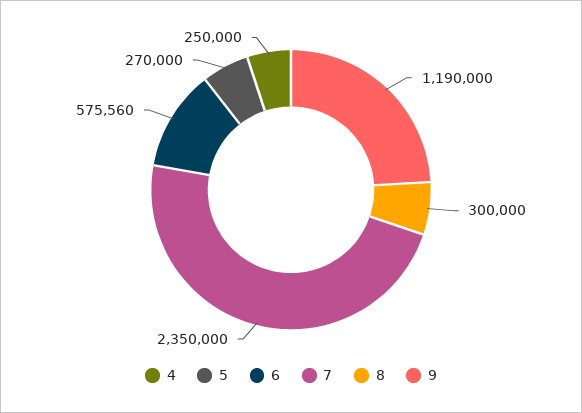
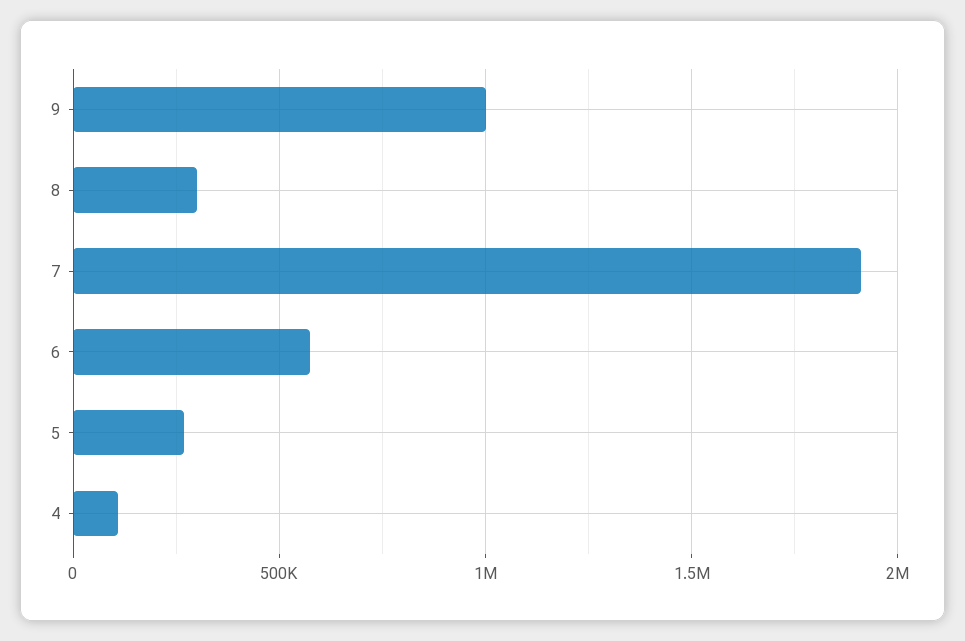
  {
-   "4": 250000,
+   "4": 100000,
    "5": 270000,
    "6": 575560,
-   "7": 2350000,
+   "7": 1900000,
    "8": 300000,
-   "9": 1190000
+   "9": 1000000
  }

